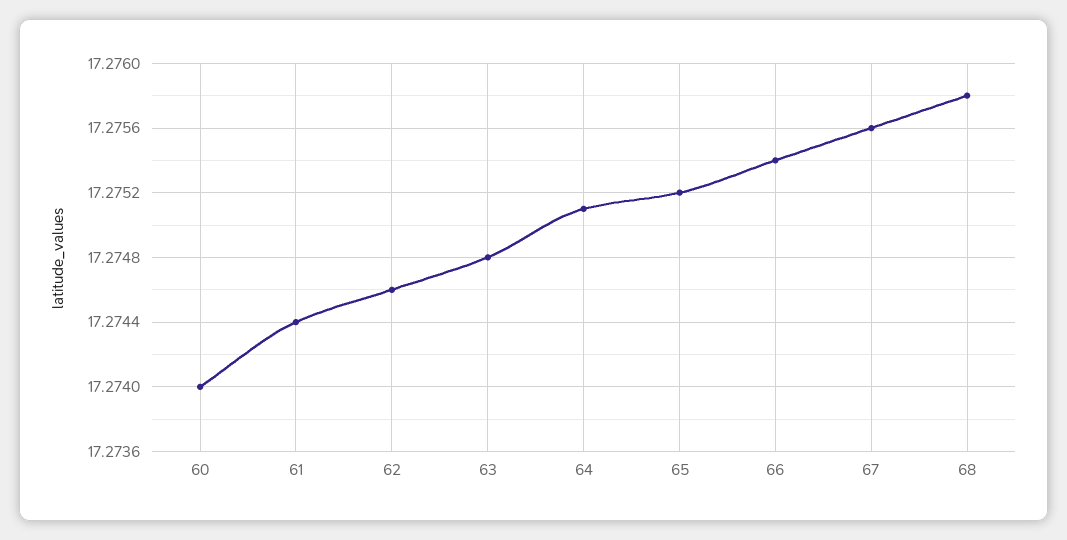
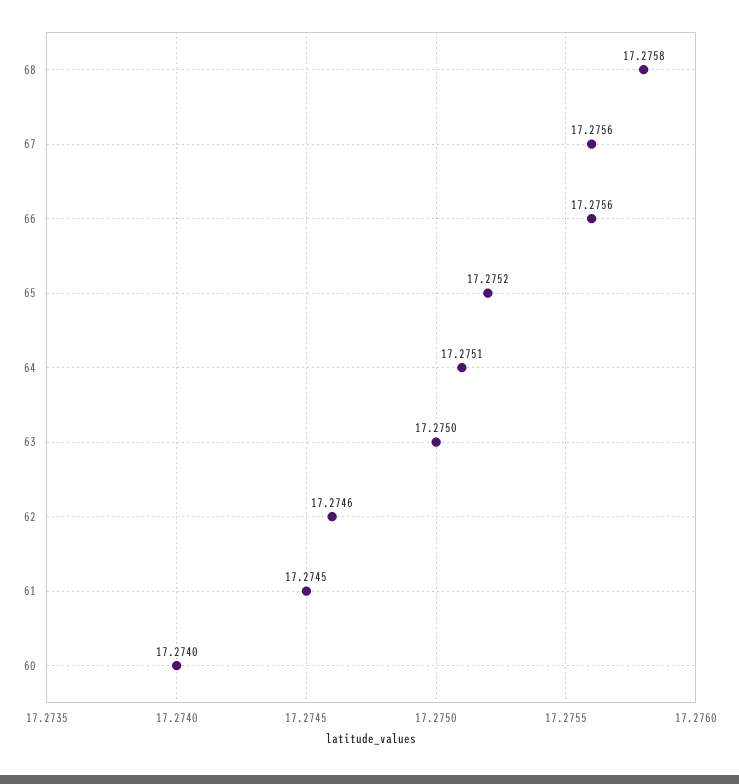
  {
    "60": 17.274,
-   "61": 17.2744,
+   "61": 17.2745,
    "62": 17.2746,
-   "63": 17.2748,
+   "63": 17.275,
    "64": 17.2751,
    "65": 17.2752,
-   "66": 17.2754,
+   "66": 17.2756,
    "67": 17.2756,
    "68": 17.2758
  }

